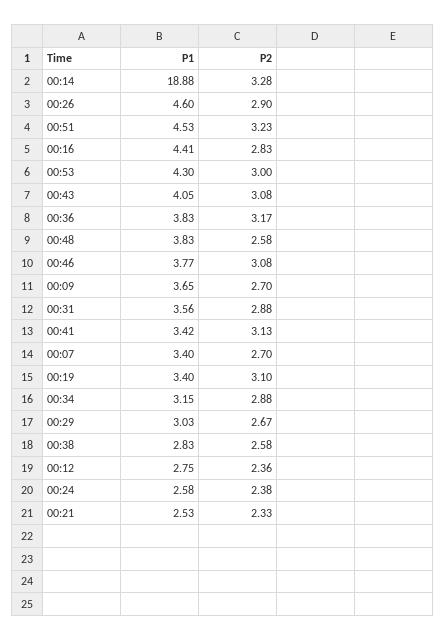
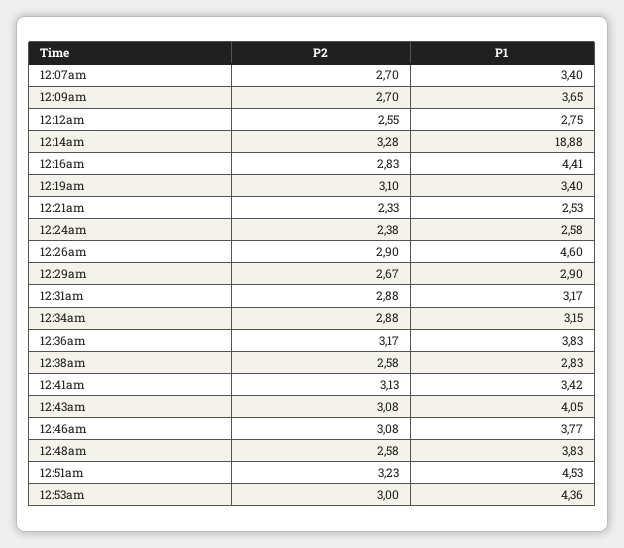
  {
    "P1": {
      "00:14": 18.88,
      "00:26": 4.6,
      "00:51": 4.53,
      "00:16": 4.41,
-     "00:53": 4.3,
+     "00:53": 4.36,
      "00:43": 4.05,
      "00:36": 3.83,
      "00:48": 3.83,
      "00:46": 3.77,
      "00:09": 3.65,
-     "00:31": 3.56,
+     "00:31": 3.17,
      "00:41": 3.42,
      "00:07": 3.4,
      "00:19": 3.4,
      "00:34": 3.15,
-     "00:29": 3.03,
+     "00:29": 2.9,
      "00:38": 2.83,
      "00:12": 2.75,
      "00:24": 2.58,
      "00:21": 2.53
    },
    "P2": {
      "00:14": 3.28,
      "00:26": 2.9,
      "00:51": 3.23,
      "00:16": 2.83,
      "00:53": 3,
      "00:43": 3.08,
      "00:36": 3.17,
      "00:48": 2.58,
      "00:46": 3.08,
      "00:09": 2.7,
      "00:31": 2.88,
      "00:41": 3.13,
      "00:07": 2.7,
      "00:19": 3.1,
      "00:34": 2.88,
      "00:29": 2.67,
      "00:38": 2.58,
-     "00:12": 2.36,
+     "00:12": 2.55,
      "00:24": 2.38,
      "00:21": 2.33
    }
  }

